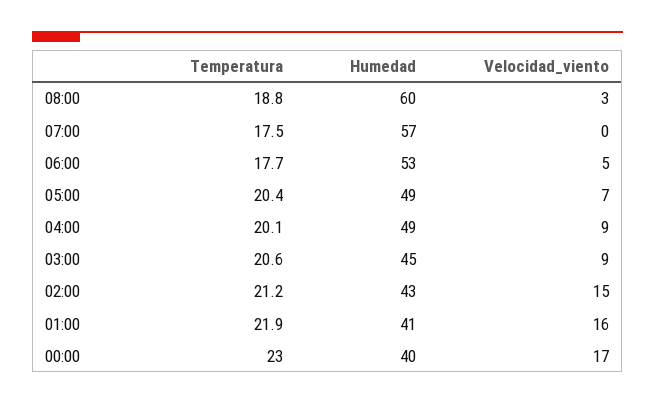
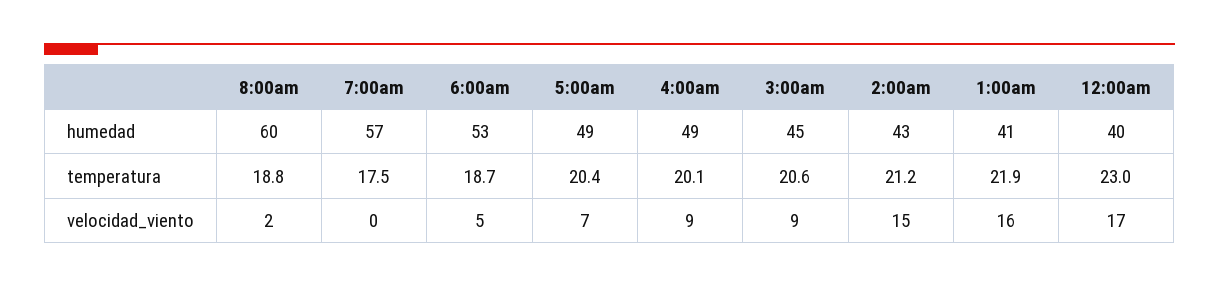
  {
    "Temperatura": {
      "08:00": 18.8,
      "07:00": 17.5,
-     "06:00": 17.7,
+     "06:00": 18.7,
      "05:00": 20.4,
      "04:00": 20.1,
      "03:00": 20.6,
      "02:00": 21.2,
      "01:00": 21.9,
      "00:00": 23
    },
    "Humedad": {
      "08:00": 60,
      "07:00": 57,
      "06:00": 53,
      "05:00": 49,
      "04:00": 49,
      "03:00": 45,
      "02:00": 43,
      "01:00": 41,
      "00:00": 40
    },
    "Velocidad_viento": {
-     "08:00": 3,
+     "08:00": 2,
      "07:00": 0,
      "06:00": 5,
      "05:00": 7,
      "04:00": 9,
      "03:00": 9,
      "02:00": 15,
      "01:00": 16,
      "00:00": 17
    }
  }

